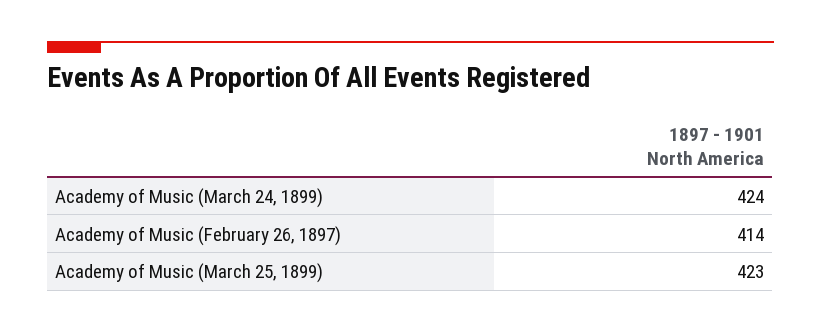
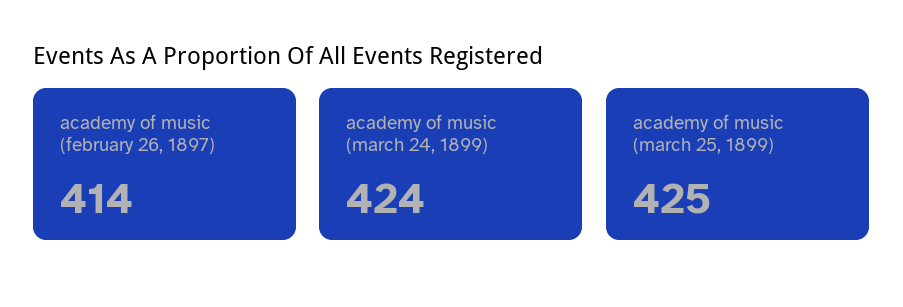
  {
    "Academy of Music (March 24, 1899)": 424,
    "Academy of Music (February 26, 1897)": 414,
-   "Academy of Music (March 25, 1899)": 423
+   "Academy of Music (March 25, 1899)": 425
  }

